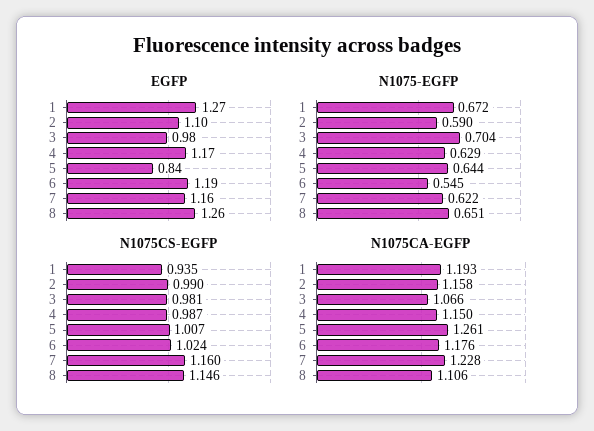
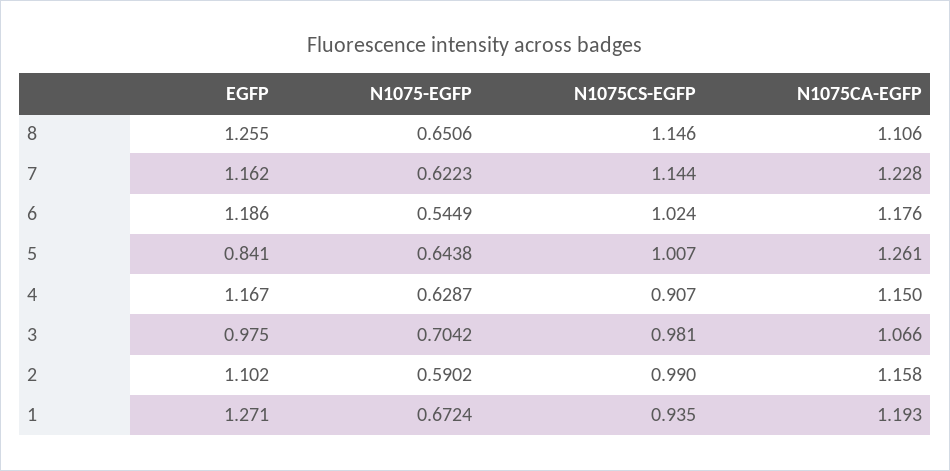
  {
    "EGFP": {
      "1": 1.271,
      "2": 1.102,
      "3": 0.975,
      "4": 1.167,
      "5": 0.841,
      "6": 1.186,
      "7": 1.162,
      "8": 1.255
    },
    "N1075-EGFP": {
      "1": 0.6724,
      "2": 0.5902,
      "3": 0.7042,
      "4": 0.6287,
      "5": 0.6438,
      "6": 0.5449,
      "7": 0.6223,
      "8": 0.6506
    },
    "N1075CS-EGFP": {
      "1": 0.935,
      "2": 0.99,
      "3": 0.981,
-     "4": 0.987,
+     "4": 0.907,
      "5": 1.007,
      "6": 1.024,
-     "7": 1.16,
+     "7": 1.144,
      "8": 1.146
    },
    "N1075CA-EGFP": {
      "1": 1.193,
      "2": 1.158,
      "3": 1.066,
      "4": 1.15,
      "5": 1.261,
      "6": 1.176,
      "7": 1.228,
      "8": 1.106
    }
  }

